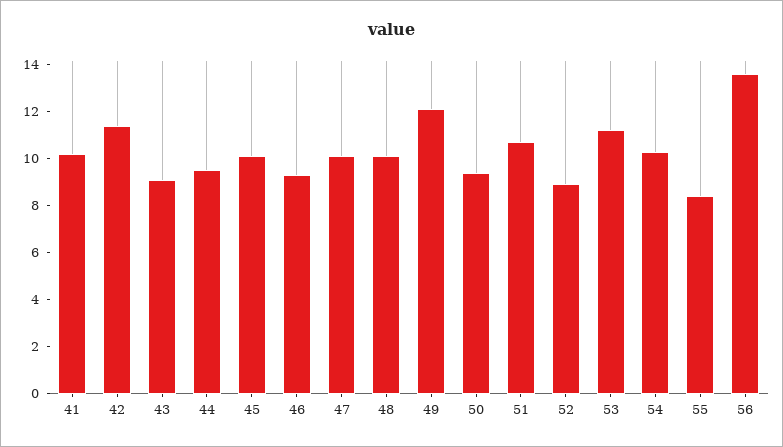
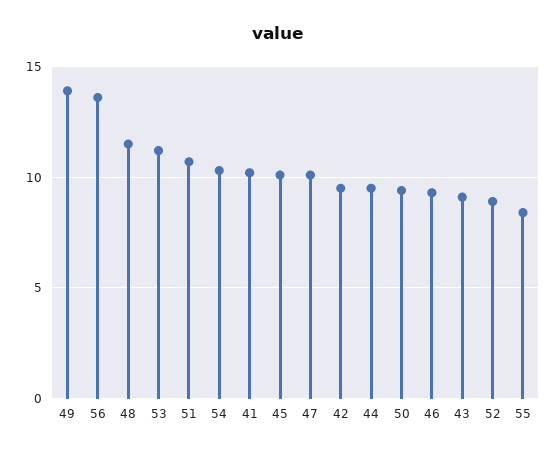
  {
    "41": 10,
-   "42": 11.5,
+   "42": 9.5,
    "43": 9,
    "44": 9.5,
    "45": 10,
    "46": 9.5,
    "47": 10,
-   "48": 10,
+   "48": 11.5,
-   "49": 12,
+   "49": 14,
    "50": 9.5,
    "51": 10.5,
    "52": 9,
    "53": 11,
    "54": 10.5,
    "55": 8.5,
    "56": 13.5
  }

